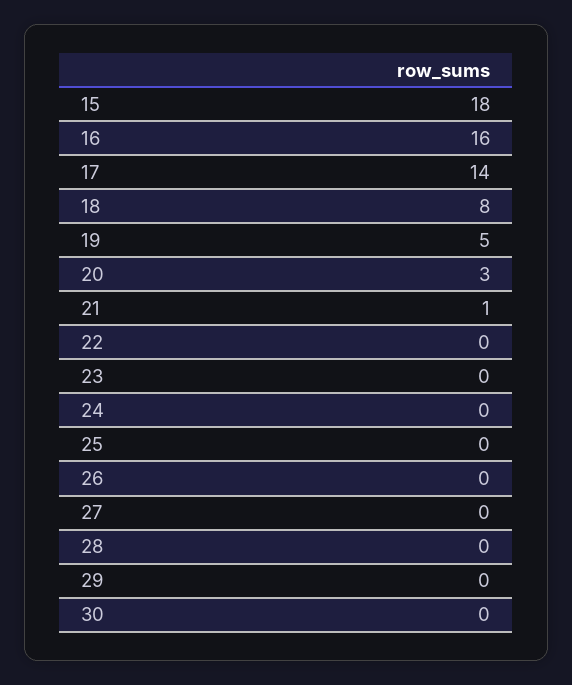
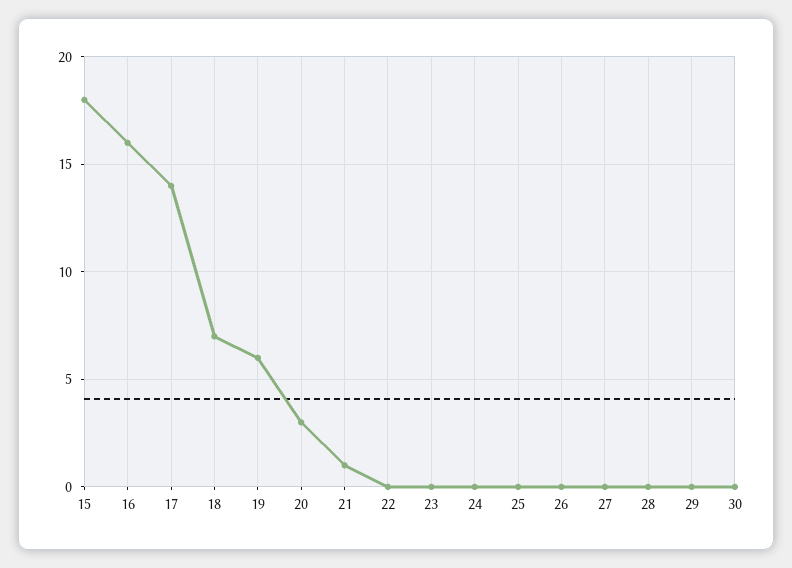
  {
    "15": 18,
    "16": 16,
    "17": 14,
-   "18": 8,
+   "18": 7,
-   "19": 5,
+   "19": 6,
    "20": 3,
    "21": 1,
    "22": 0,
    "23": 0,
    "24": 0,
    "25": 0,
    "26": 0,
    "27": 0,
    "28": 0,
    "29": 0,
    "30": 0
  }

